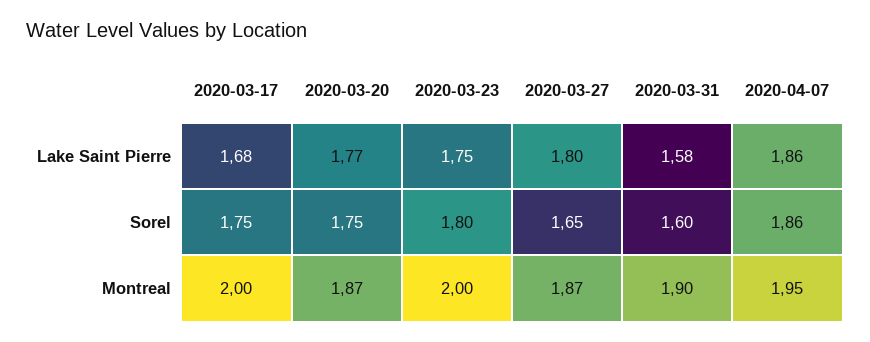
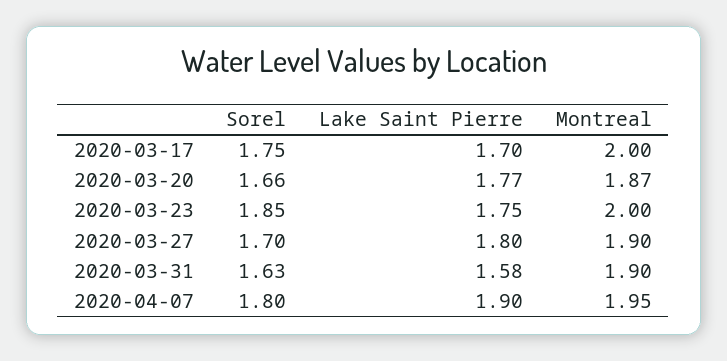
  {
    "2020-03-17": {
-     "Lake Saint Pierre": 1.68,
+     "Lake Saint Pierre": 1.7,
      "Sorel": 1.75,
      "Montreal": 2
    },
    "2020-03-20": {
      "Lake Saint Pierre": 1.77,
-     "Sorel": 1.75,
+     "Sorel": 1.66,
      "Montreal": 1.87
    },
    "2020-03-23": {
      "Lake Saint Pierre": 1.75,
-     "Sorel": 1.8,
+     "Sorel": 1.85,
      "Montreal": 2
    },
    "2020-03-27": {
      "Lake Saint Pierre": 1.8,
-     "Sorel": 1.65,
+     "Sorel": 1.7,
-     "Montreal": 1.87
+     "Montreal": 1.9
    },
    "2020-03-31": {
      "Lake Saint Pierre": 1.58,
-     "Sorel": 1.6,
+     "Sorel": 1.63,
      "Montreal": 1.9
    },
    "2020-04-07": {
-     "Lake Saint Pierre": 1.86,
+     "Lake Saint Pierre": 1.9,
-     "Sorel": 1.86,
+     "Sorel": 1.8,
      "Montreal": 1.95
    }
  }

